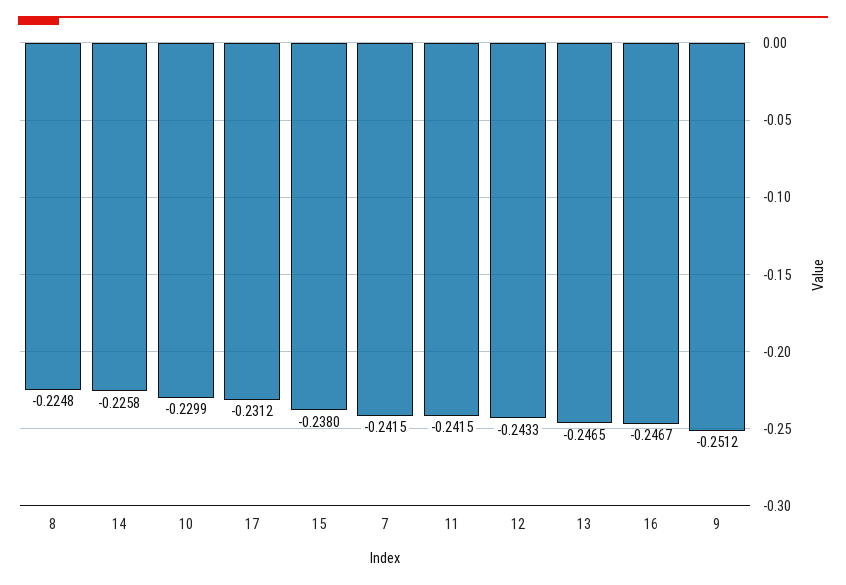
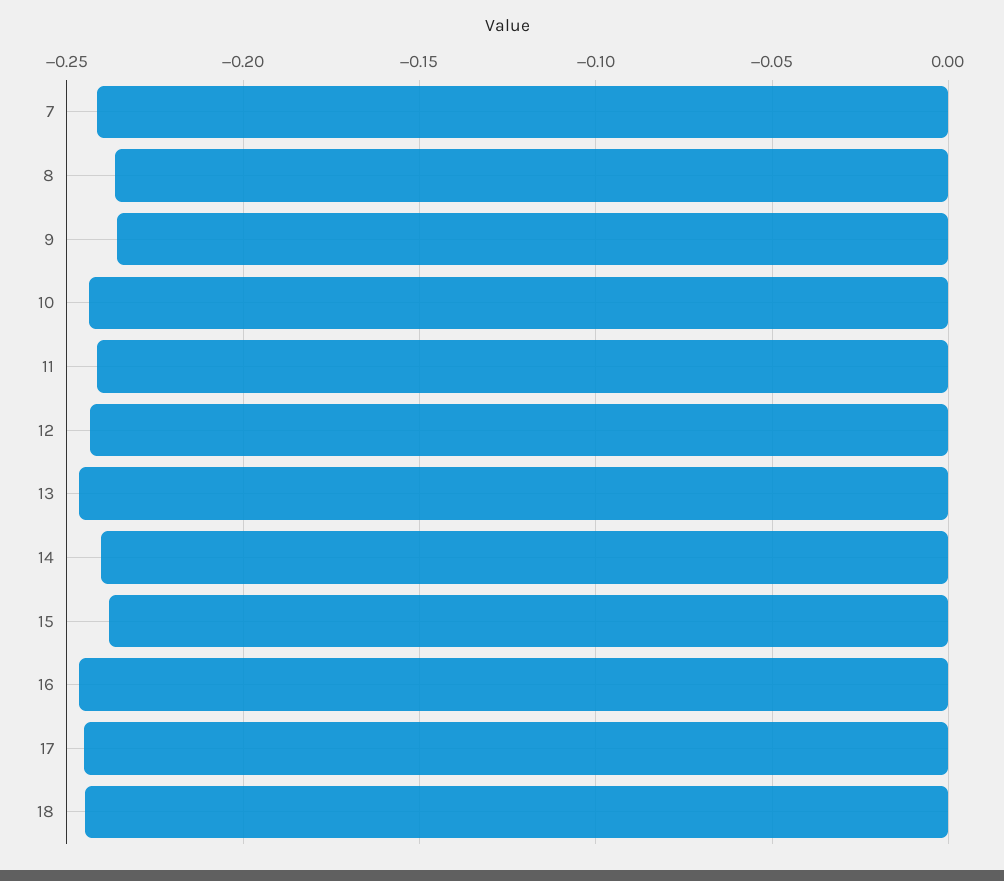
  {
-   "8": -0.2248,
+   "8": -0.235,
-   "14": -0.2258,
+   "14": -0.24,
-   "10": -0.2299,
+   "10": -0.245,
-   "17": -0.2312,
+   "17": -0.245,
    "15": -0.238,
    "7": -0.2415,
    "11": -0.2415,
    "12": -0.2433,
    "13": -0.2465,
    "16": -0.2467,
-   "9": -0.2512
+   "9": -0.235,
+   "18": -0.245
  }

